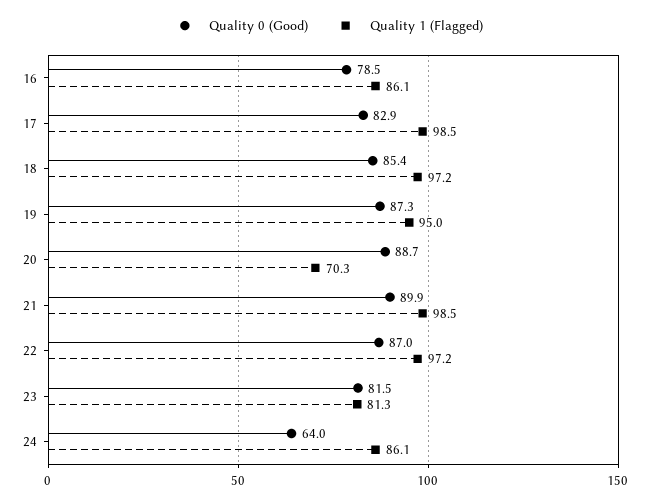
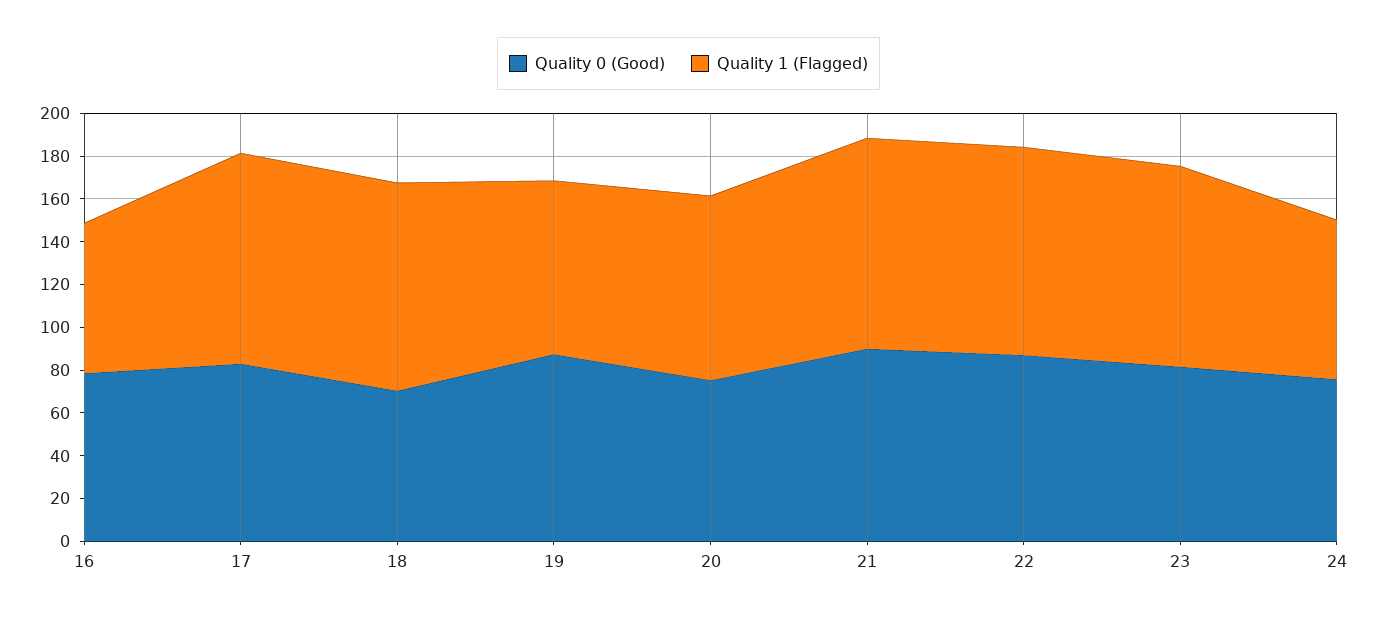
  {
    "Quality 0 (Good)": {
      "16": 78.5,
      "17": 82.9,
-     "18": 85.4,
+     "18": 70,
      "19": 87.3,
-     "20": 88.7,
+     "20": 75,
      "21": 89.9,
      "22": 87,
      "23": 81.5,
-     "24": 64
+     "24": 75
    },
    "Quality 1 (Flagged)": {
-     "16": 86.1,
+     "16": 70,
      "17": 98.5,
      "18": 97.2,
-     "19": 95,
+     "19": 80,
-     "20": 70.3,
+     "20": 85,
      "21": 98.5,
      "22": 97.2,
-     "23": 81.3,
+     "23": 95,
-     "24": 86.1
+     "24": 75
    }
  }

